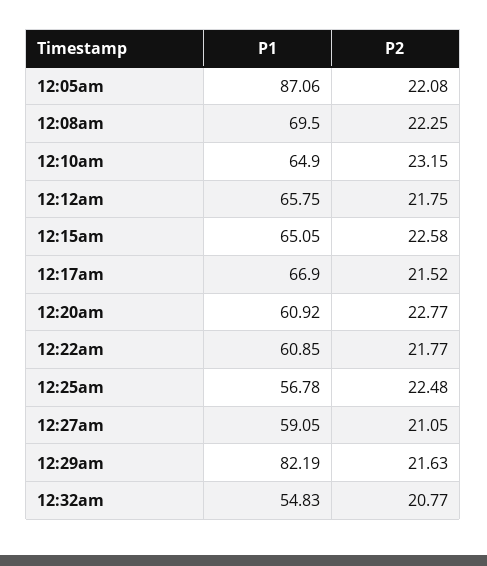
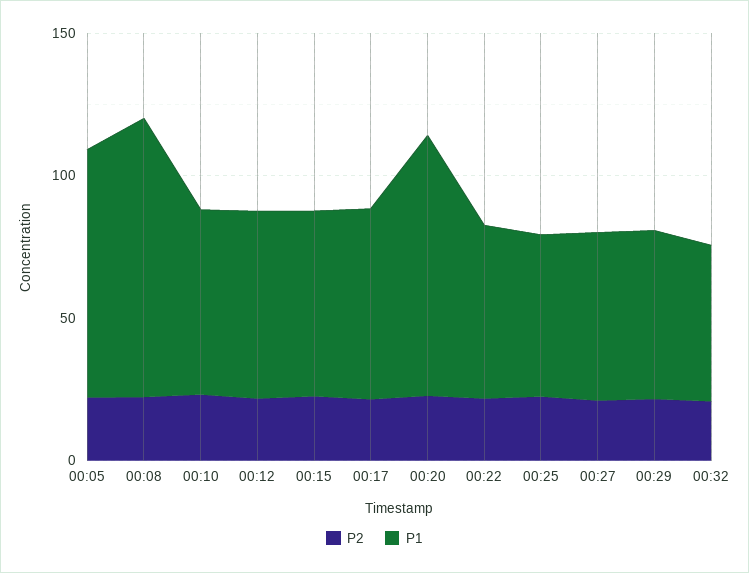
  {
    "P1": {
      "12:05am": 87.06,
-     "12:08am": 69.5,
+     "12:08am": 100,
      "12:10am": 64.9,
      "12:12am": 65.75,
      "12:15am": 65.05,
      "12:17am": 66.9,
-     "12:20am": 60.92,
+     "12:20am": 90,
      "12:22am": 60.85,
      "12:25am": 56.78,
      "12:27am": 59.05,
-     "12:29am": 82.19,
+     "12:29am": 60,
      "12:32am": 54.83
    },
    "P2": {
      "12:05am": 22.08,
      "12:08am": 22.25,
      "12:10am": 23.15,
      "12:12am": 21.75,
      "12:15am": 22.58,
      "12:17am": 21.52,
      "12:20am": 22.77,
      "12:22am": 21.77,
      "12:25am": 22.48,
      "12:27am": 21.05,
      "12:29am": 21.63,
      "12:32am": 20.77
    }
  }

